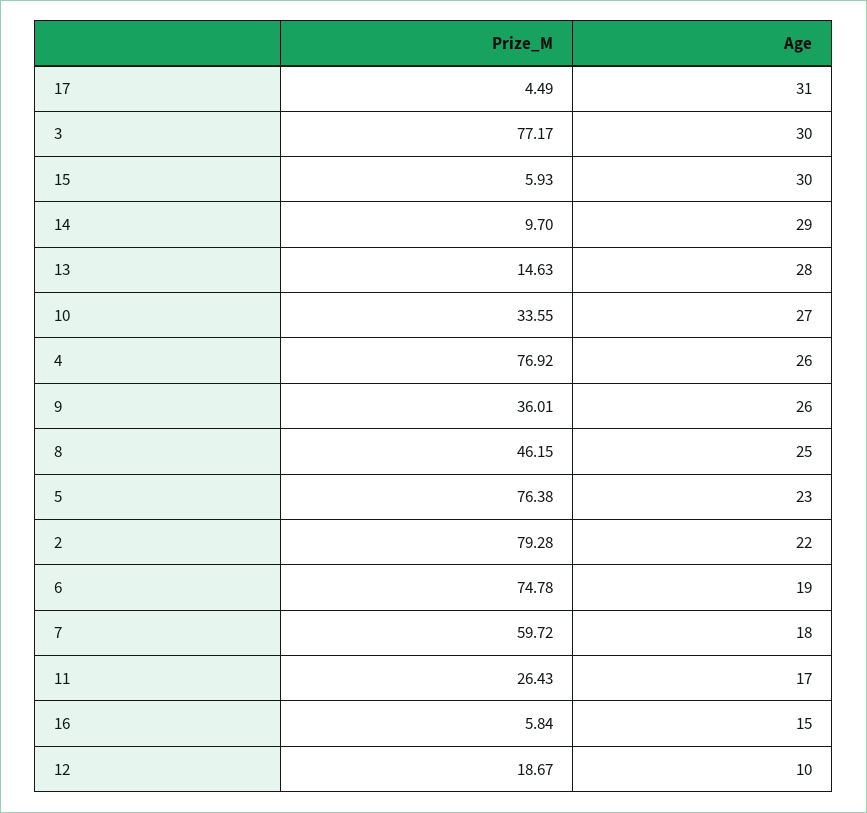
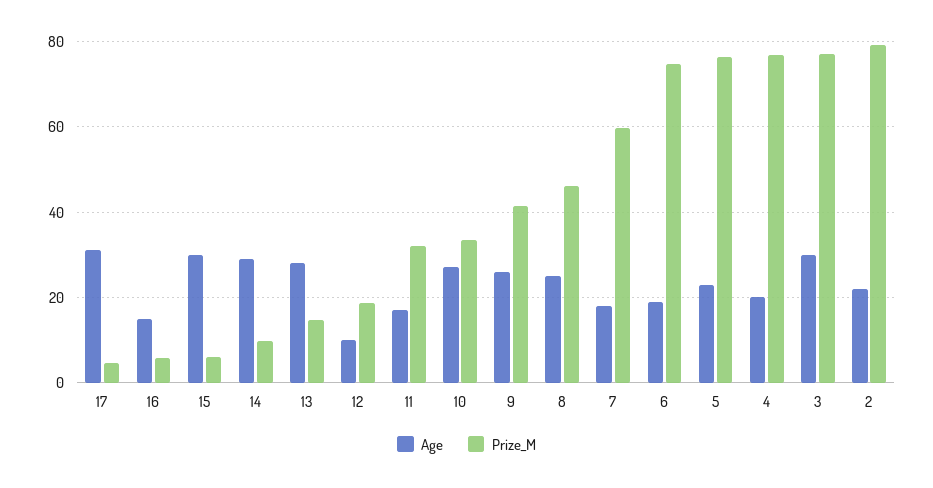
  {
    "Prize_M": {
      "17": 4.49,
      "3": 77.17,
      "15": 5.93,
      "14": 9.7,
      "13": 14.63,
      "10": 33.55,
      "4": 76.92,
-     "9": 36.01,
+     "9": 42,
      "8": 46.15,
      "5": 76.38,
      "2": 79.28,
      "6": 74.78,
      "7": 59.72,
-     "11": 26.43,
+     "11": 32,
      "16": 5.84,
      "12": 18.67
    },
    "Age": {
      "17": 31,
      "3": 30,
      "15": 30,
      "14": 29,
      "13": 28,
      "10": 27,
-     "4": 26,
+     "4": 20,
      "9": 26,
      "8": 25,
      "5": 23,
      "2": 22,
      "6": 19,
      "7": 18,
      "11": 17,
      "16": 15,
      "12": 10
    }
  }

